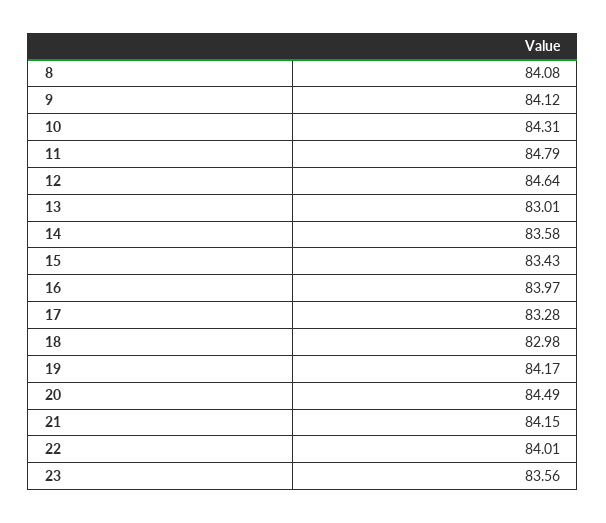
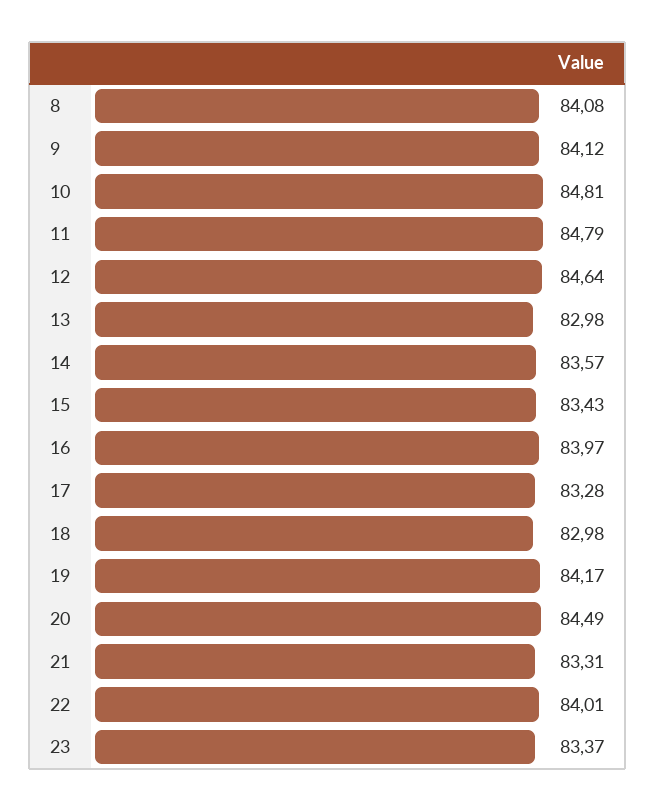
  {
    "8": 84.08,
    "9": 84.12,
-   "10": 84.31,
+   "10": 84.81,
    "11": 84.79,
    "12": 84.64,
-   "13": 83.01,
+   "13": 82.98,
-   "14": 83.58,
+   "14": 83.57,
    "15": 83.43,
    "16": 83.97,
    "17": 83.28,
    "18": 82.98,
    "19": 84.17,
    "20": 84.49,
-   "21": 84.15,
+   "21": 83.31,
    "22": 84.01,
-   "23": 83.56
+   "23": 83.37
  }

